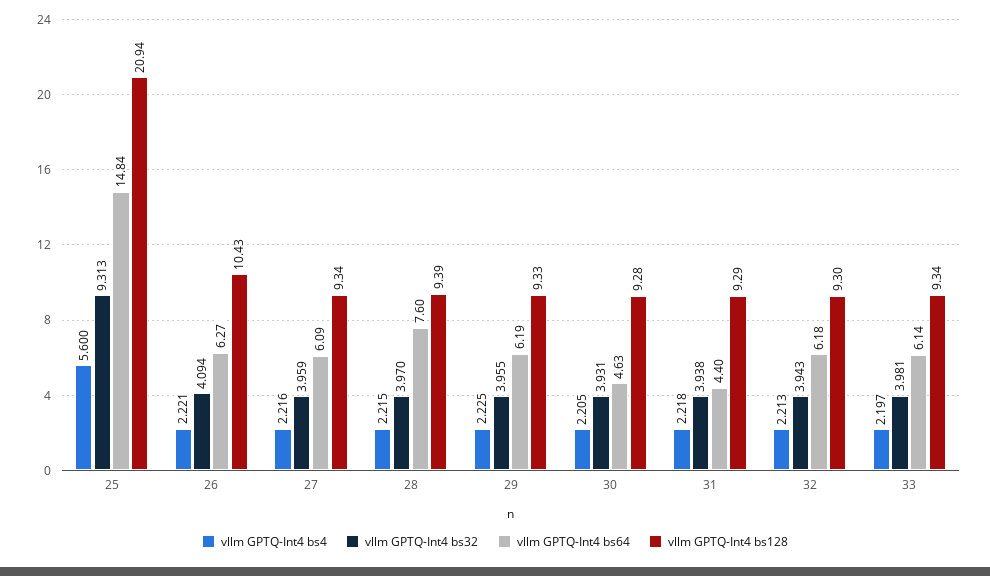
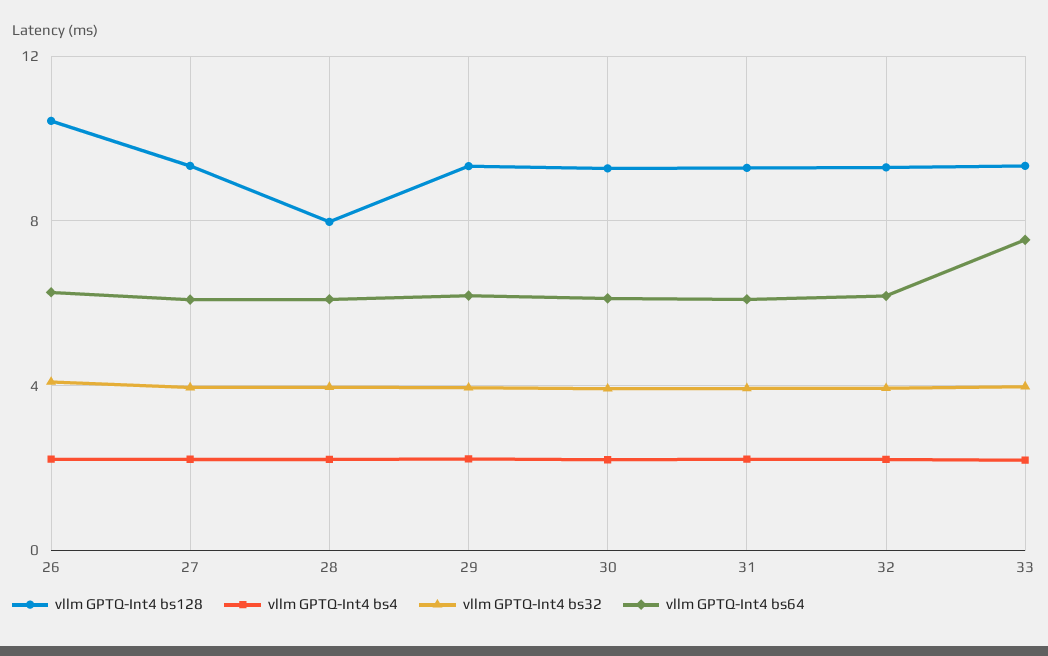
  {
    "vllm GPTQ-Int4 bs4": {
-     "25": 5.6,
      "26": 2.221,
      "27": 2.216,
      "28": 2.215,
      "29": 2.225,
      "30": 2.205,
      "31": 2.218,
      "32": 2.213,
      "33": 2.197
    },
    "vllm GPTQ-Int4 bs32": {
-     "25": 9.313,
      "26": 4.094,
      "27": 3.959,
      "28": 3.97,
      "29": 3.955,
      "30": 3.931,
      "31": 3.938,
      "32": 3.943,
      "33": 3.981
    },
    "vllm GPTQ-Int4 bs64": {
-     "25": 14.84,
      "26": 6.27,
      "27": 6.09,
-     "28": 7.6,
+     "28": 6,
      "29": 6.19,
-     "30": 4.63,
+     "30": 6,
-     "31": 4.4,
+     "31": 6,
      "32": 6.18,
-     "33": 6.14
+     "33": 7.5
    },
    "vllm GPTQ-Int4 bs128": {
-     "25": 20.94,
      "26": 10.43,
      "27": 9.34,
-     "28": 9.39,
+     "28": 8,
      "29": 9.33,
      "30": 9.28,
      "31": 9.29,
      "32": 9.3,
      "33": 9.34
    }
  }

